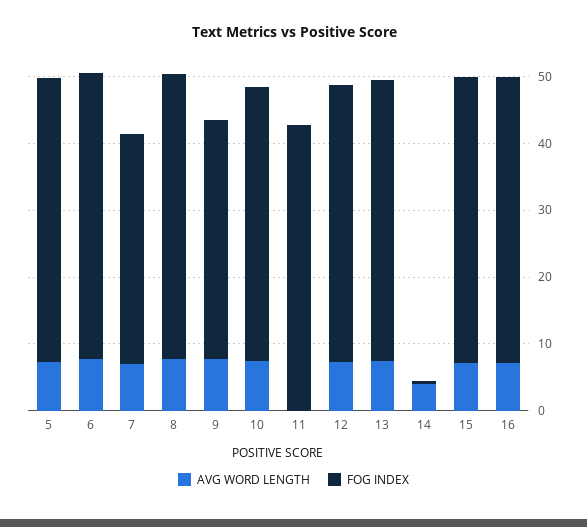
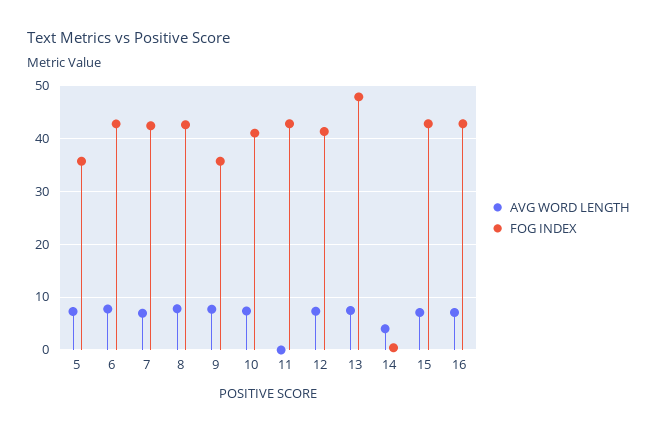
  {
    "AVG WORD LENGTH": {
      "5": 8,
      "6": 8,
      "7": 6,
      "8": 8,
      "9": 8,
      "10": 8,
      "11": 0,
      "12": 8,
      "13": 8,
      "14": 4,
      "15": 8,
      "16": 8
    },
    "FOG INDEX": {
-     "5": 42,
+     "5": 36,
      "6": 42,
-     "7": 34,
+     "7": 42,
      "8": 42,
      "9": 36,
      "10": 42,
      "11": 42,
      "12": 42,
-     "13": 42,
+     "13": 48,
      "14": 0,
      "15": 42,
      "16": 42
    }
  }

